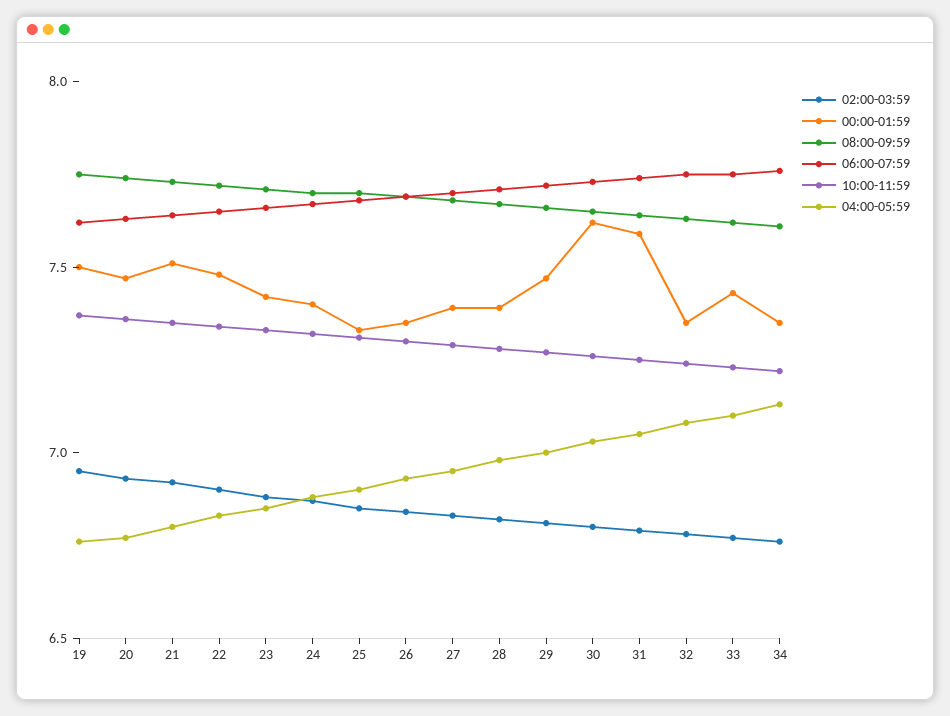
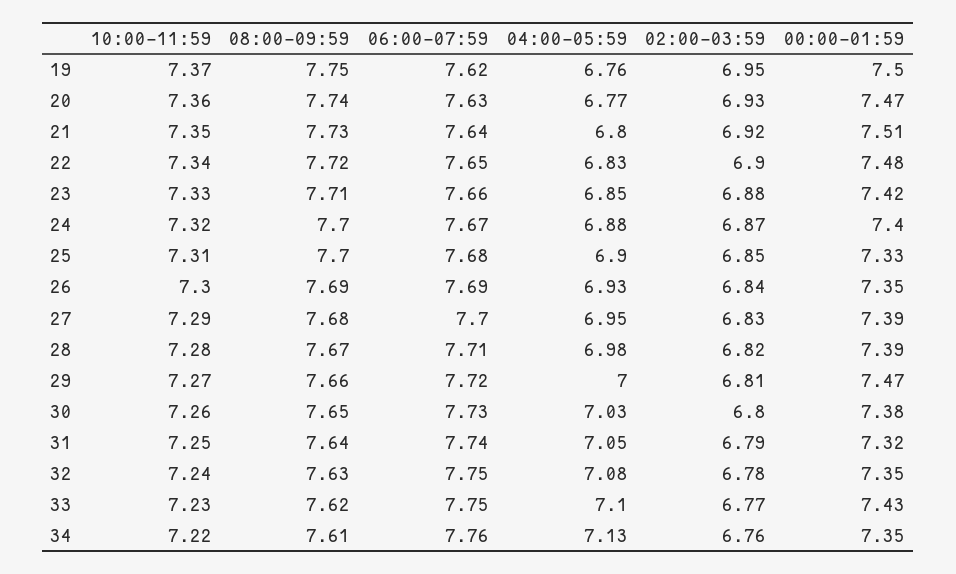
  {
    "02:00-03:59": {
      "19": 6.95,
      "20": 6.93,
      "21": 6.92,
      "22": 6.9,
      "23": 6.88,
      "24": 6.87,
      "25": 6.85,
      "26": 6.84,
      "27": 6.83,
      "28": 6.82,
      "29": 6.81,
      "30": 6.8,
      "31": 6.79,
      "32": 6.78,
      "33": 6.77,
      "34": 6.76
    },
    "00:00-01:59": {
      "19": 7.5,
      "20": 7.47,
      "21": 7.51,
      "22": 7.48,
      "23": 7.42,
      "24": 7.4,
      "25": 7.33,
      "26": 7.35,
      "27": 7.39,
      "28": 7.39,
      "29": 7.47,
-     "30": 7.6,
+     "30": 7.38,
-     "31": 7.6,
+     "31": 7.32,
      "32": 7.35,
      "33": 7.43,
      "34": 7.35
    },
    "08:00-09:59": {
      "19": 7.75,
      "20": 7.74,
      "21": 7.73,
      "22": 7.72,
      "23": 7.71,
      "24": 7.7,
      "25": 7.7,
      "26": 7.69,
      "27": 7.68,
      "28": 7.67,
      "29": 7.66,
      "30": 7.65,
      "31": 7.64,
      "32": 7.63,
      "33": 7.62,
      "34": 7.61
    },
    "06:00-07:59": {
      "19": 7.62,
      "20": 7.63,
      "21": 7.64,
      "22": 7.65,
      "23": 7.66,
      "24": 7.67,
      "25": 7.68,
      "26": 7.69,
      "27": 7.7,
      "28": 7.71,
      "29": 7.72,
      "30": 7.73,
      "31": 7.74,
      "32": 7.75,
      "33": 7.75,
      "34": 7.76
    },
    "10:00-11:59": {
      "19": 7.37,
      "20": 7.36,
      "21": 7.35,
      "22": 7.34,
      "23": 7.33,
      "24": 7.32,
      "25": 7.31,
      "26": 7.3,
      "27": 7.29,
      "28": 7.28,
      "29": 7.27,
      "30": 7.26,
      "31": 7.25,
      "32": 7.24,
      "33": 7.23,
      "34": 7.22
    },
    "04:00-05:59": {
      "19": 6.76,
      "20": 6.77,
      "21": 6.8,
      "22": 6.83,
      "23": 6.85,
      "24": 6.88,
      "25": 6.9,
      "26": 6.93,
      "27": 6.95,
      "28": 6.98,
      "29": 7,
      "30": 7.03,
      "31": 7.05,
      "32": 7.08,
      "33": 7.1,
      "34": 7.13
    }
  }

